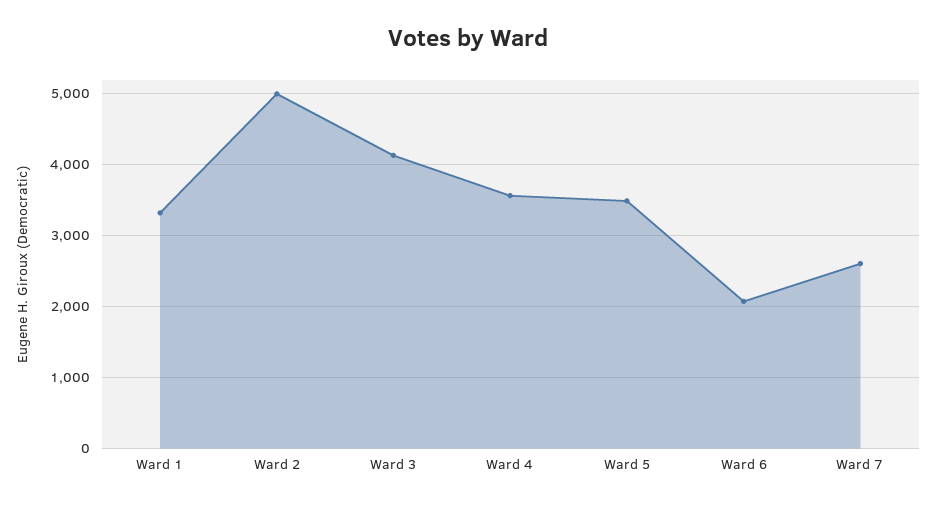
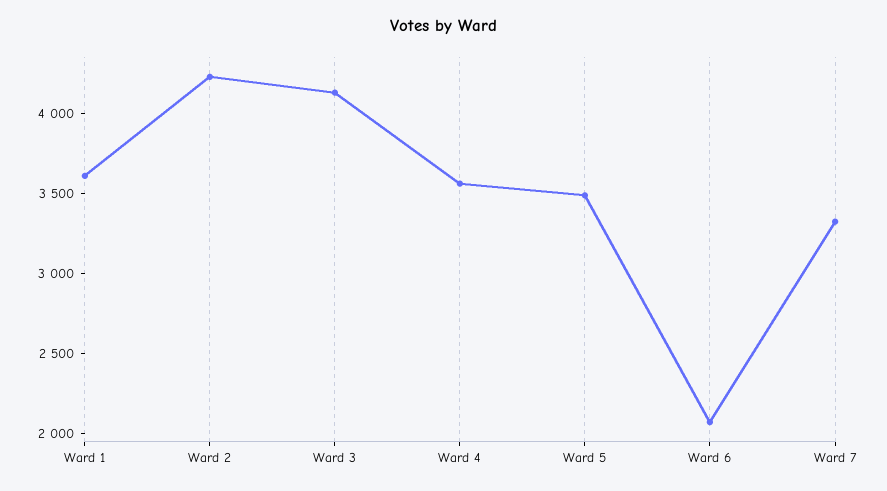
  {
-   "Ward 1": 3300,
+   "Ward 1": 3600,
-   "Ward 2": 5000,
+   "Ward 2": 4200,
    "Ward 3": 4100,
    "Ward 4": 3600,
    "Ward 5": 3500,
    "Ward 6": 2100,
-   "Ward 7": 2600
+   "Ward 7": 3300
  }

